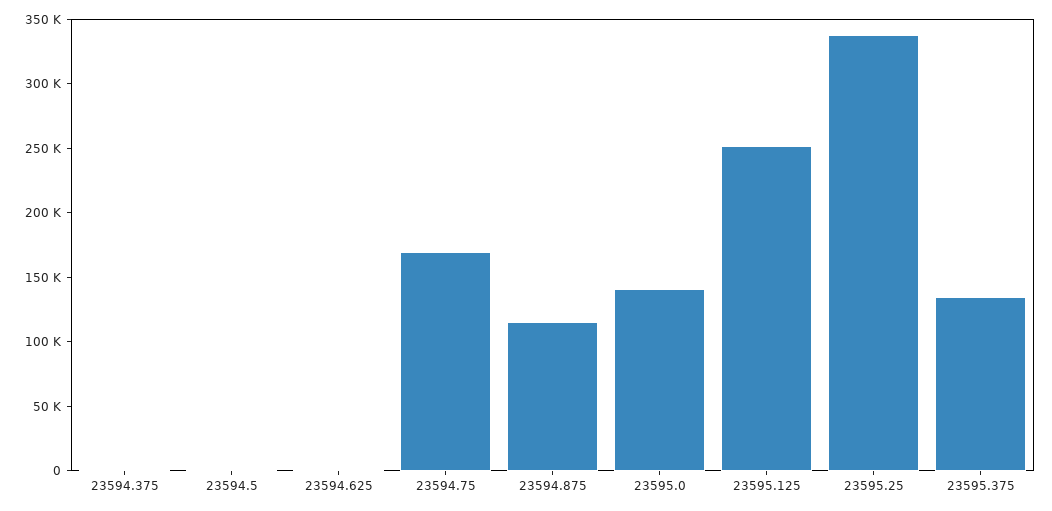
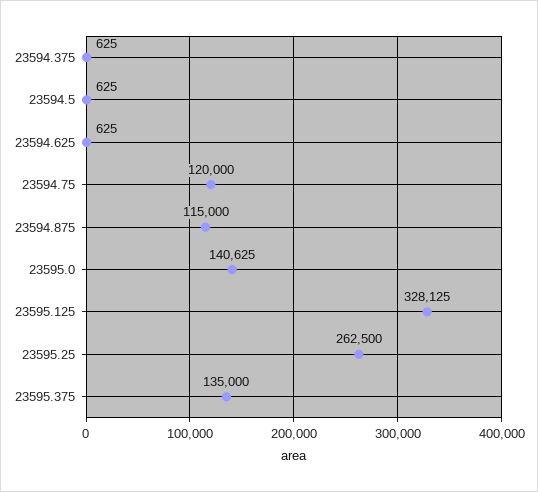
  {
    "23594.375": 625,
    "23594.5": 625,
    "23594.625": 625,
-   "23594.75": 170000,
+   "23594.75": 120000,
    "23594.875": 115000,
    "23595.0": 140625,
-   "23595.125": 250000,
+   "23595.125": 328125,
-   "23595.25": 340000,
+   "23595.25": 262500,
    "23595.375": 135000
  }

